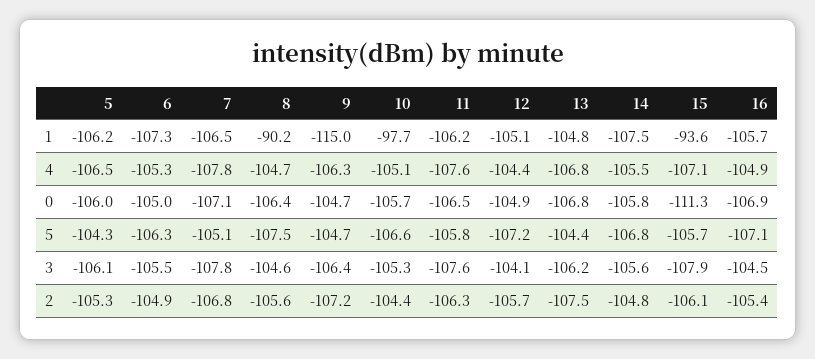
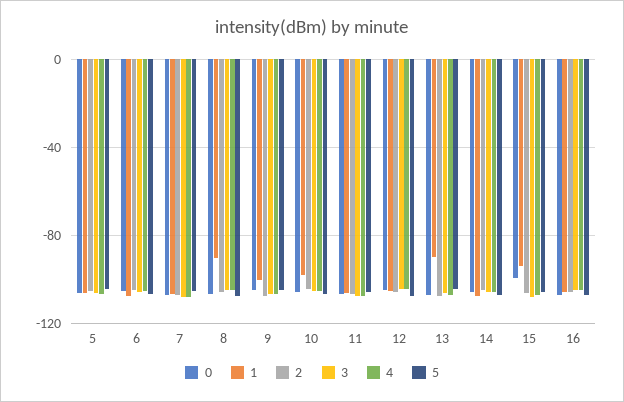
  {
    "1": {
      "5": -106.2,
      "6": -107.3,
      "7": -106.5,
      "8": -90.2,
-     "9": -115,
+     "9": -100,
      "10": -97.7,
      "11": -106.2,
      "12": -105.1,
-     "13": -104.8,
+     "13": -90,
      "14": -107.5,
      "15": -93.6,
      "16": -105.7
    },
    "4": {
      "5": -106.5,
      "6": -105.3,
      "7": -107.8,
      "8": -104.7,
      "9": -106.3,
      "10": -105.1,
      "11": -107.6,
      "12": -104.4,
      "13": -106.8,
      "14": -105.5,
      "15": -107.1,
      "16": -104.9
    },
    "0": {
      "5": -106,
      "6": -105,
      "7": -107.1,
      "8": -106.4,
      "9": -104.7,
      "10": -105.7,
      "11": -106.5,
      "12": -104.9,
      "13": -106.8,
      "14": -105.8,
-     "15": -111.3,
+     "15": -100,
      "16": -106.9
    },
    "5": {
      "5": -104.3,
      "6": -106.3,
      "7": -105.1,
      "8": -107.5,
      "9": -104.7,
      "10": -106.6,
      "11": -105.8,
      "12": -107.2,
      "13": -104.4,
      "14": -106.8,
      "15": -105.7,
      "16": -107.1
    },
    "3": {
      "5": -106.1,
      "6": -105.5,
      "7": -107.8,
      "8": -104.6,
      "9": -106.4,
      "10": -105.3,
      "11": -107.6,
      "12": -104.1,
      "13": -106.2,
      "14": -105.6,
      "15": -107.9,
      "16": -104.5
    },
    "2": {
      "5": -105.3,
      "6": -104.9,
      "7": -106.8,
      "8": -105.6,
      "9": -107.2,
      "10": -104.4,
      "11": -106.3,
      "12": -105.7,
      "13": -107.5,
      "14": -104.8,
      "15": -106.1,
      "16": -105.4
    }
  }

